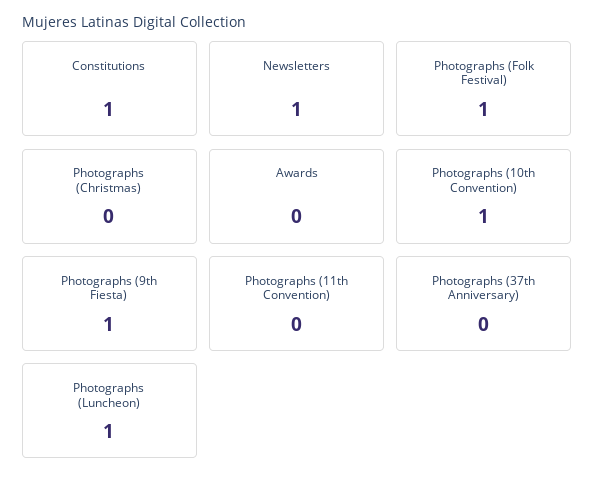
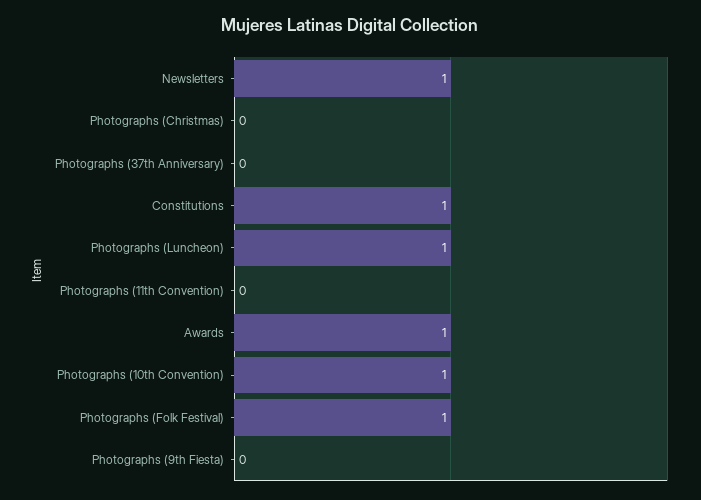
  {
    "Constitutions": 1,
    "Newsletters": 1,
    "Photographs (Folk Festival)": 1,
    "Photographs (Christmas)": 0,
-   "Awards": 0,
+   "Awards": 1,
    "Photographs (10th Convention)": 1,
-   "Photographs (9th Fiesta)": 1,
+   "Photographs (9th Fiesta)": 0,
    "Photographs (11th Convention)": 0,
    "Photographs (37th Anniversary)": 0,
    "Photographs (Luncheon)": 1
  }

